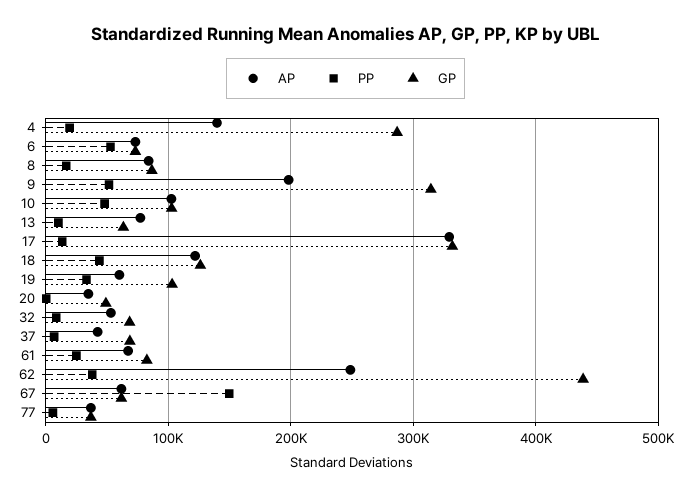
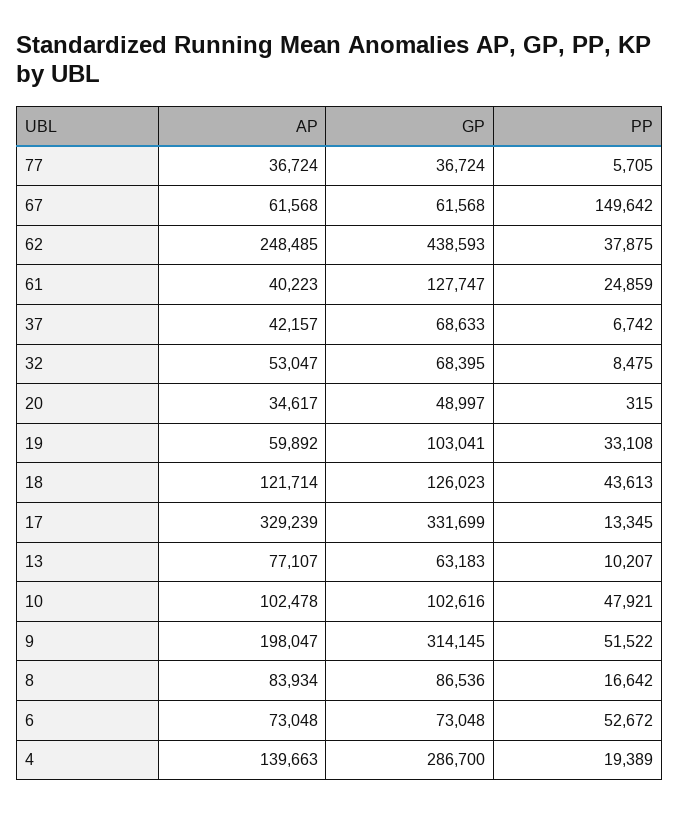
  {
    "AP": {
      "4": 139663,
      "6": 73048,
      "8": 83934,
      "9": 198047,
      "10": 102478,
      "13": 77107,
      "17": 329239,
      "18": 121714,
      "19": 59892,
      "20": 34617,
      "32": 53047,
      "37": 42157,
-     "61": 70000,
+     "61": 40223,
      "62": 248485,
      "67": 61568,
      "77": 36724
    },
    "PP": {
      "4": 19389,
      "6": 52672,
      "8": 16642,
      "9": 51522,
      "10": 47921,
      "13": 10207,
      "17": 13345,
      "18": 43613,
      "19": 33108,
      "20": 315,
      "32": 8475,
      "37": 6742,
      "61": 24859,
      "62": 37875,
      "67": 149642,
      "77": 5705
    },
    "GP": {
      "4": 286700,
      "6": 73048,
      "8": 86536,
      "9": 314145,
      "10": 102616,
      "13": 63183,
      "17": 331699,
      "18": 126023,
      "19": 103041,
      "20": 48997,
      "32": 68395,
      "37": 68633,
-     "61": 80000,
+     "61": 127747,
      "62": 438593,
      "67": 61568,
      "77": 36724
    }
  }

